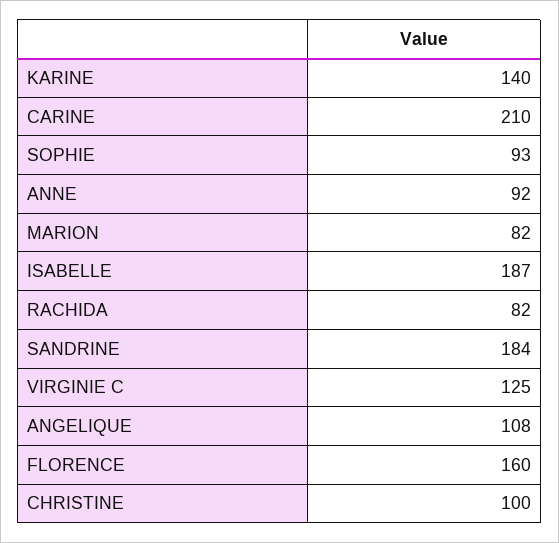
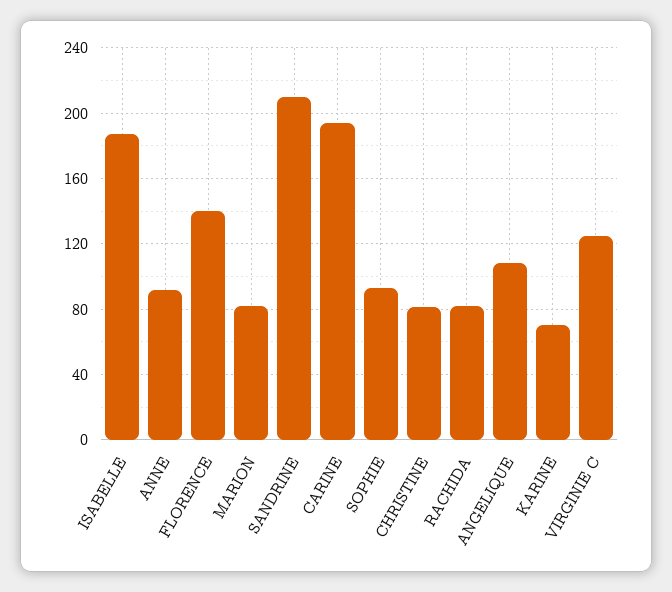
  {
-   "KARINE": 140,
+   "KARINE": 70,
-   "CARINE": 210,
+   "CARINE": 195,
    "SOPHIE": 93,
    "ANNE": 92,
    "MARION": 82,
    "ISABELLE": 187,
    "RACHIDA": 82,
-   "SANDRINE": 184,
+   "SANDRINE": 210,
    "VIRGINIE C": 125,
    "ANGELIQUE": 108,
-   "FLORENCE": 160,
+   "FLORENCE": 140,
-   "CHRISTINE": 100
+   "CHRISTINE": 80
  }

